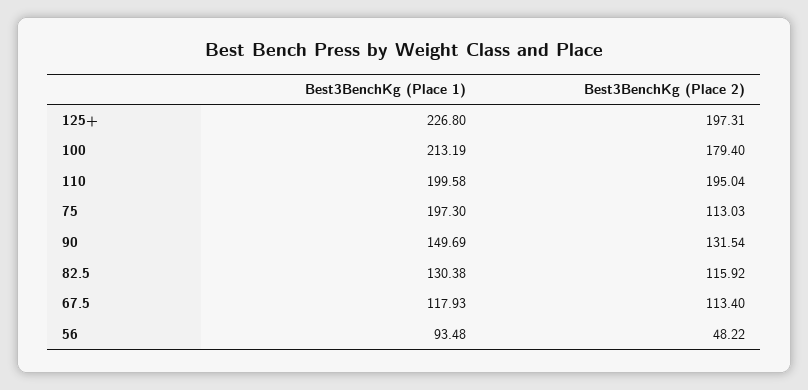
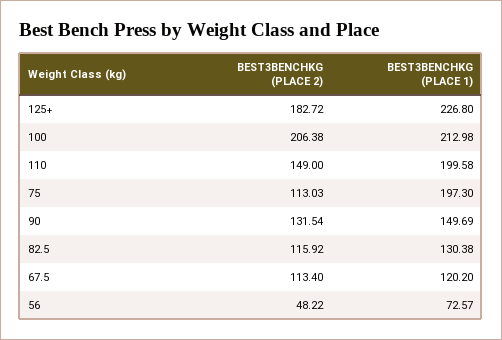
  {
    "Best3BenchKg (Place 1)": {
      "125+": 226.8,
-     "100": 213.19,
+     "100": 212.98,
      "110": 199.58,
      "75": 197.3,
      "90": 149.69,
      "82.5": 130.38,
-     "67.5": 117.93,
+     "67.5": 120.2,
-     "56": 93.48
+     "56": 72.57
    },
    "Best3BenchKg (Place 2)": {
-     "125+": 197.31,
+     "125+": 182.72,
-     "100": 179.4,
+     "100": 206.38,
-     "110": 195.04,
+     "110": 149,
      "75": 113.03,
      "90": 131.54,
      "82.5": 115.92,
      "67.5": 113.4,
      "56": 48.22
    }
  }

